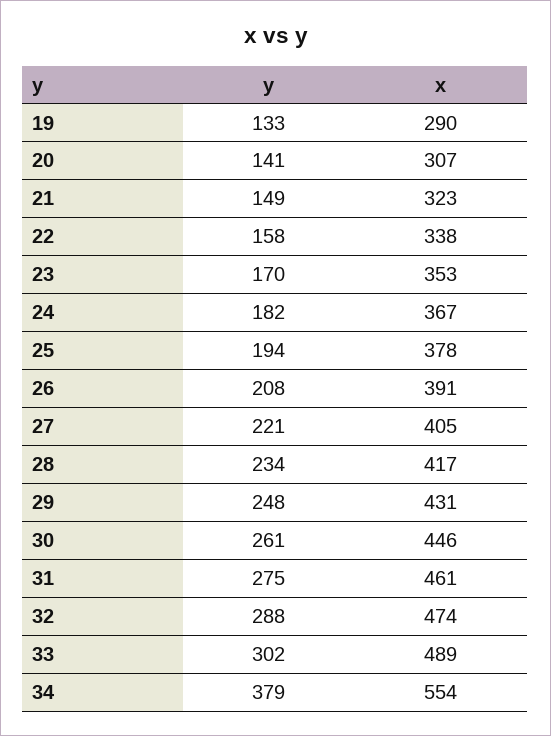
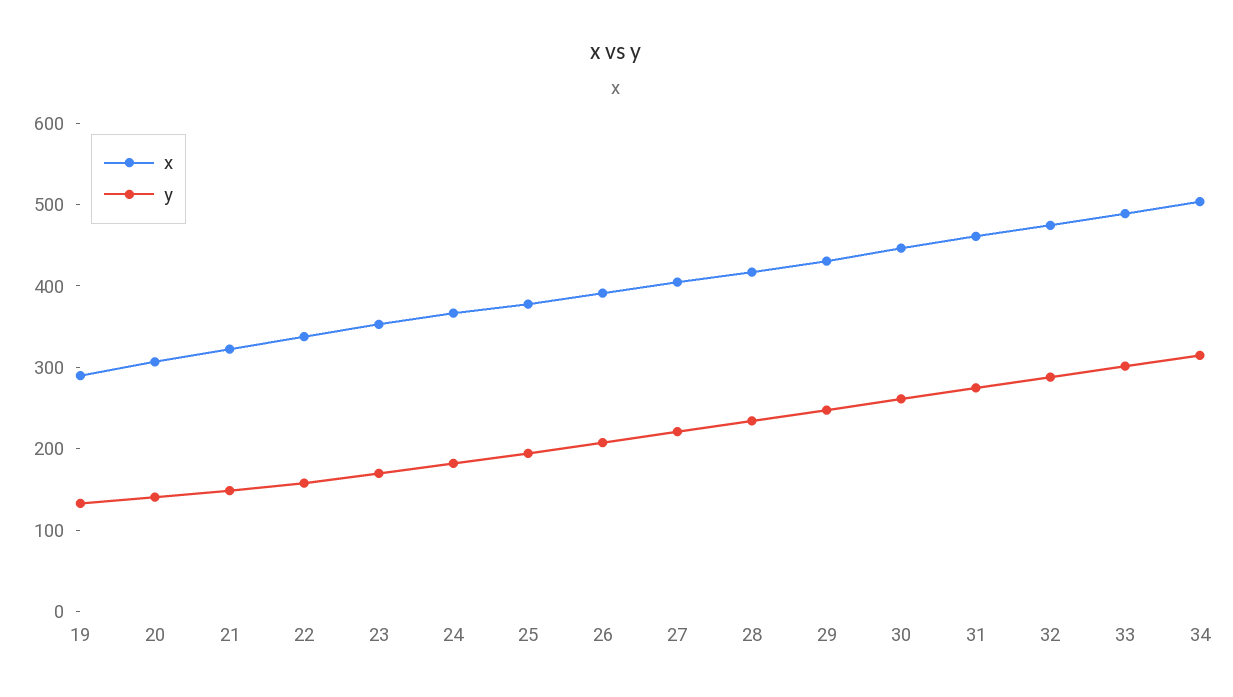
  {
    "y": {
      "19": 133,
      "20": 141,
      "21": 149,
      "22": 158,
      "23": 170,
      "24": 182,
      "25": 194,
      "26": 208,
      "27": 221,
      "28": 234,
      "29": 248,
      "30": 261,
      "31": 275,
      "32": 288,
      "33": 302,
-     "34": 379
+     "34": 320
    },
    "x": {
      "19": 290,
      "20": 307,
      "21": 323,
      "22": 338,
      "23": 353,
      "24": 367,
      "25": 378,
      "26": 391,
      "27": 405,
      "28": 417,
      "29": 431,
      "30": 446,
      "31": 461,
      "32": 474,
      "33": 489,
-     "34": 554
+     "34": 500
    }
  }

